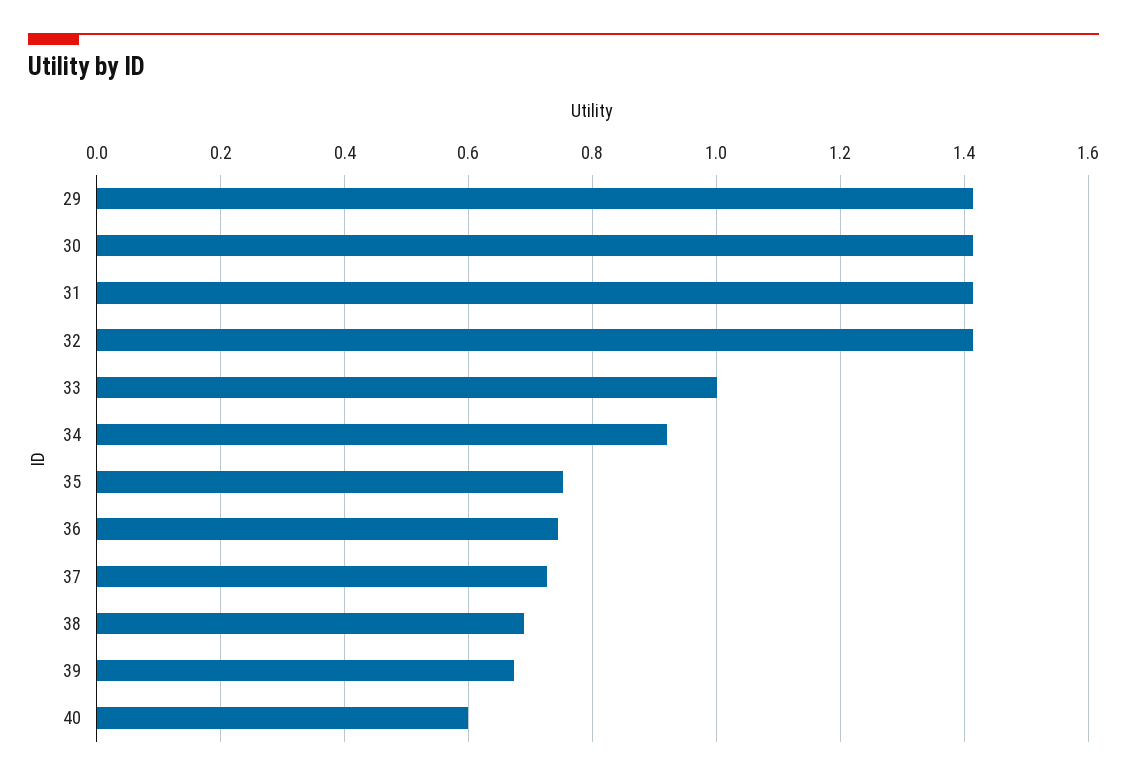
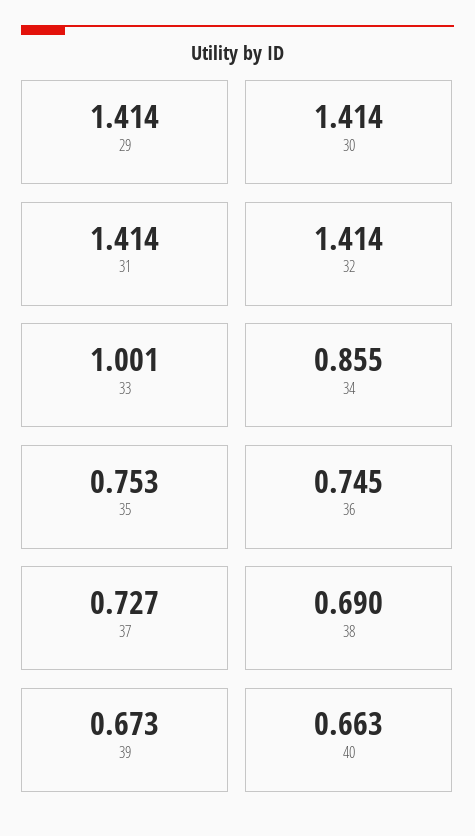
  {
    "29": 1.414,
    "30": 1.414,
    "31": 1.414,
    "32": 1.414,
    "33": 1.001,
-   "34": 0.92,
+   "34": 0.855,
    "35": 0.753,
    "36": 0.745,
    "37": 0.727,
    "38": 0.69,
    "39": 0.673,
-   "40": 0.6
+   "40": 0.663
  }

